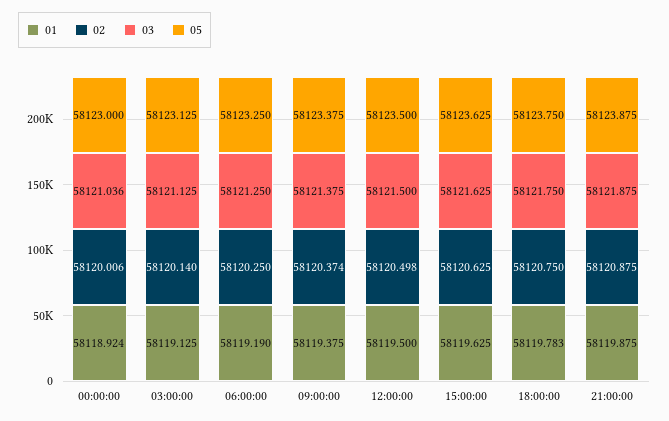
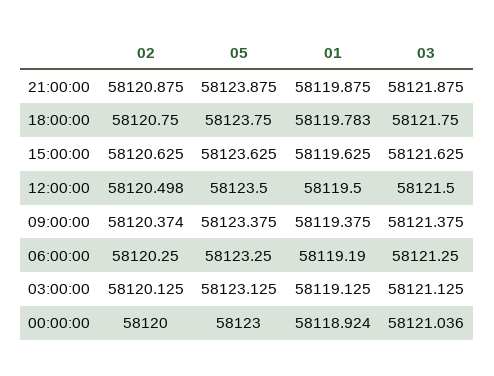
  {
    "01": {
      "00:00:00": 58118.924,
      "03:00:00": 58119.125,
      "06:00:00": 58119.19,
      "09:00:00": 58119.375,
      "12:00:00": 58119.5,
      "15:00:00": 58119.625,
      "18:00:00": 58119.783,
      "21:00:00": 58119.875
    },
    "02": {
-     "00:00:00": 58120.006,
+     "00:00:00": 58120,
-     "03:00:00": 58120.14,
+     "03:00:00": 58120.125,
      "06:00:00": 58120.25,
      "09:00:00": 58120.374,
      "12:00:00": 58120.498,
      "15:00:00": 58120.625,
      "18:00:00": 58120.75,
      "21:00:00": 58120.875
    },
    "03": {
      "00:00:00": 58121.036,
      "03:00:00": 58121.125,
      "06:00:00": 58121.25,
      "09:00:00": 58121.375,
      "12:00:00": 58121.5,
      "15:00:00": 58121.625,
      "18:00:00": 58121.75,
      "21:00:00": 58121.875
    },
    "05": {
      "00:00:00": 58123,
      "03:00:00": 58123.125,
      "06:00:00": 58123.25,
      "09:00:00": 58123.375,
      "12:00:00": 58123.5,
      "15:00:00": 58123.625,
      "18:00:00": 58123.75,
      "21:00:00": 58123.875
    }
  }

